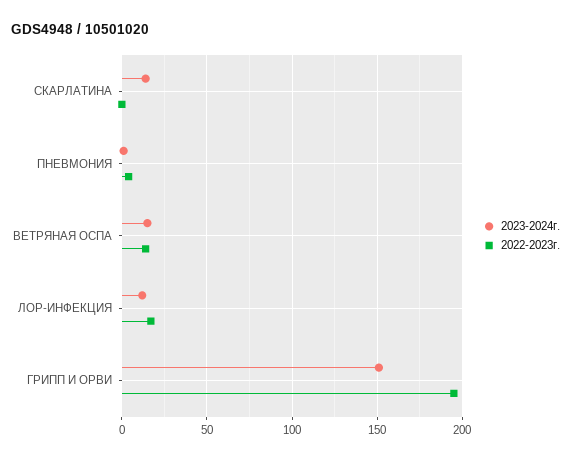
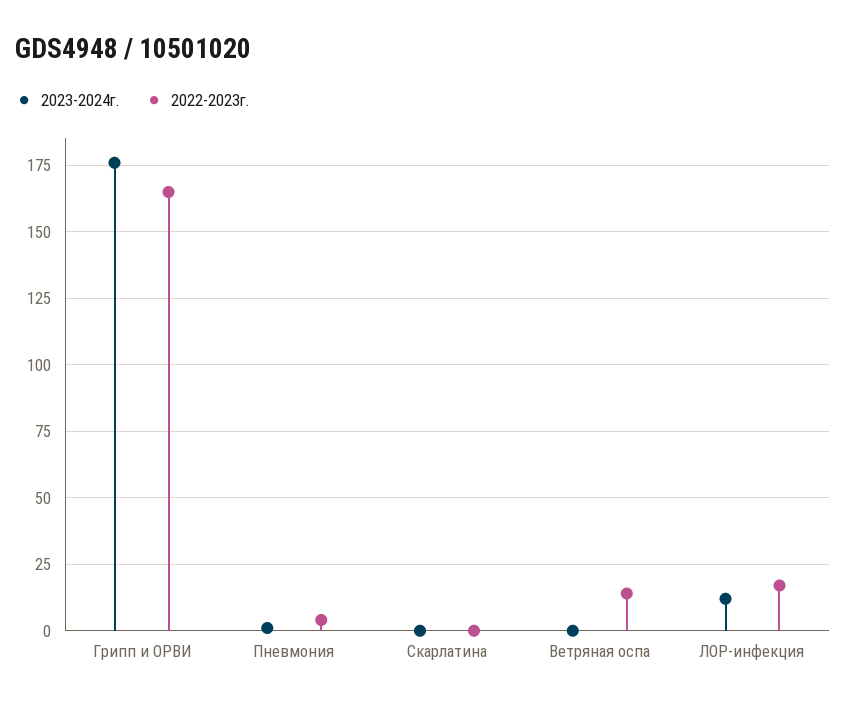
  {
    "2023-2024г.": {
-     "СКАРЛАТИНА": 15,
+     "СКАРЛАТИНА": 0,
      "ПНЕВМОНИЯ": 0,
-     "ВЕТРЯНАЯ ОСПА": 15,
+     "ВЕТРЯНАЯ ОСПА": 0,
      "ЛОР-ИНФЕКЦИЯ": 10,
-     "ГРИПП И ОРВИ": 150
+     "ГРИПП И ОРВИ": 175
    },
    "2022-2023г.": {
      "СКАРЛАТИНА": 0,
      "ПНЕВМОНИЯ": 5,
      "ВЕТРЯНАЯ ОСПА": 15,
      "ЛОР-ИНФЕКЦИЯ": 15,
-     "ГРИПП И ОРВИ": 195
+     "ГРИПП И ОРВИ": 165
    }
  }

